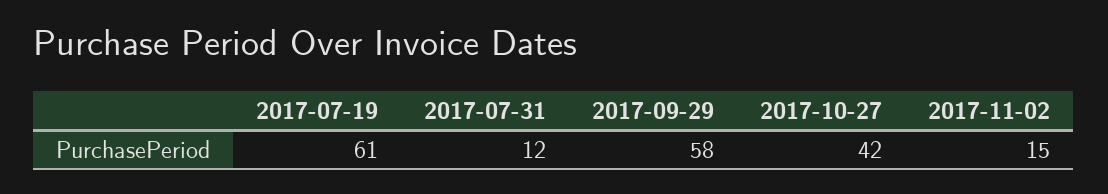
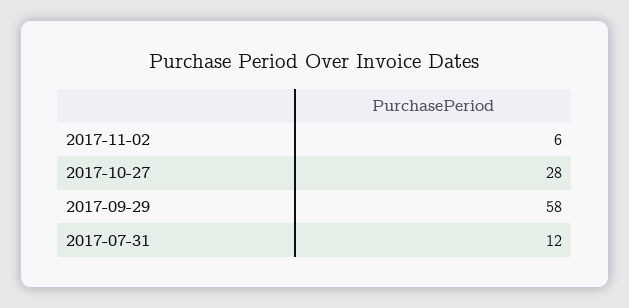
  {
-   "2017-07-19": 61,
    "2017-07-31": 12,
    "2017-09-29": 58,
-   "2017-10-27": 42,
+   "2017-10-27": 28,
-   "2017-11-02": 15
+   "2017-11-02": 6
  }

